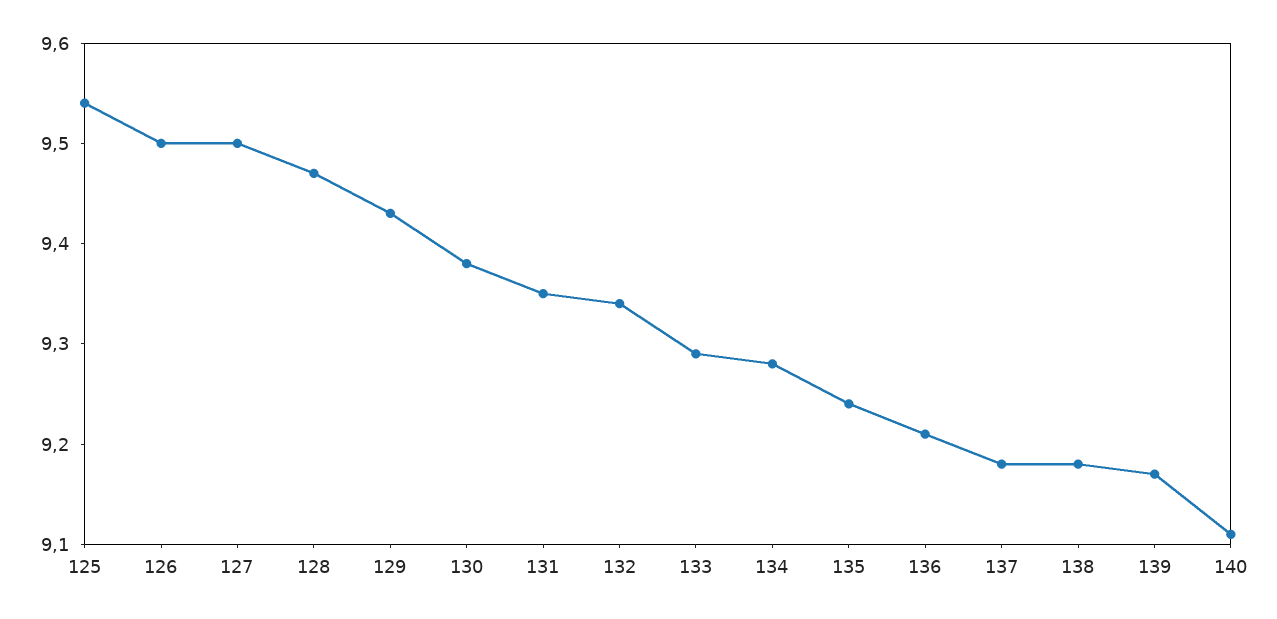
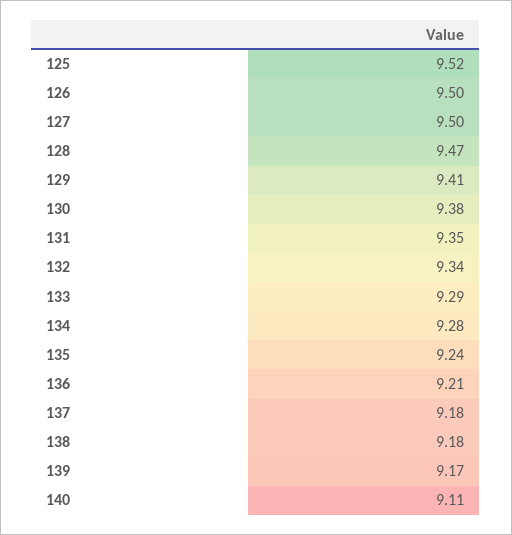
  {
-   "125": 9.54,
+   "125": 9.52,
    "126": 9.5,
    "127": 9.5,
    "128": 9.47,
-   "129": 9.43,
+   "129": 9.41,
    "130": 9.38,
    "131": 9.35,
    "132": 9.34,
    "133": 9.29,
    "134": 9.28,
    "135": 9.24,
    "136": 9.21,
    "137": 9.18,
    "138": 9.18,
    "139": 9.17,
    "140": 9.11
  }

